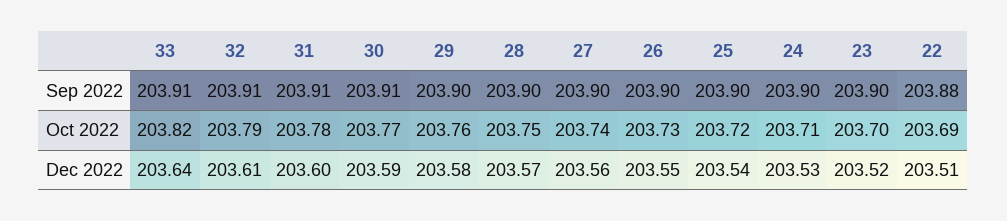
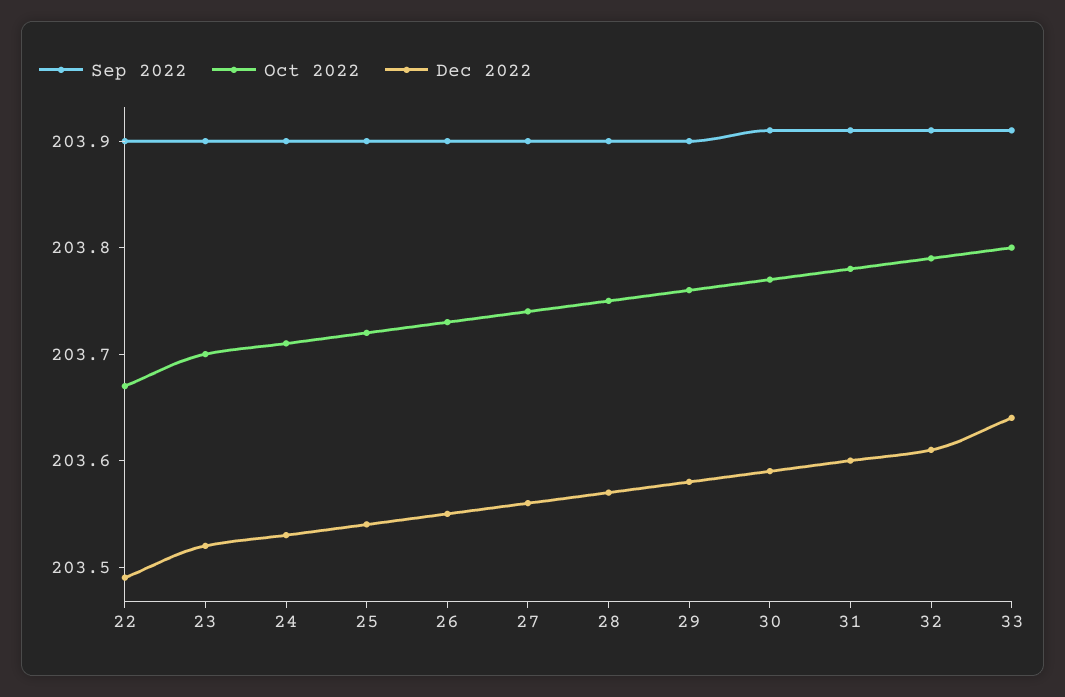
  {
    "Sep 2022": {
      "33": 203.91,
      "32": 203.91,
      "31": 203.91,
      "30": 203.91,
      "29": 203.9,
      "28": 203.9,
      "27": 203.9,
      "26": 203.9,
      "25": 203.9,
      "24": 203.9,
      "23": 203.9,
-     "22": 203.88
+     "22": 203.9
    },
    "Oct 2022": {
-     "33": 203.82,
+     "33": 203.8,
      "32": 203.79,
      "31": 203.78,
      "30": 203.77,
      "29": 203.76,
      "28": 203.75,
      "27": 203.74,
      "26": 203.73,
      "25": 203.72,
      "24": 203.71,
      "23": 203.7,
-     "22": 203.69
+     "22": 203.67
    },
    "Dec 2022": {
      "33": 203.64,
      "32": 203.61,
      "31": 203.6,
      "30": 203.59,
      "29": 203.58,
      "28": 203.57,
      "27": 203.56,
      "26": 203.55,
      "25": 203.54,
      "24": 203.53,
      "23": 203.52,
-     "22": 203.51
+     "22": 203.49
    }
  }

